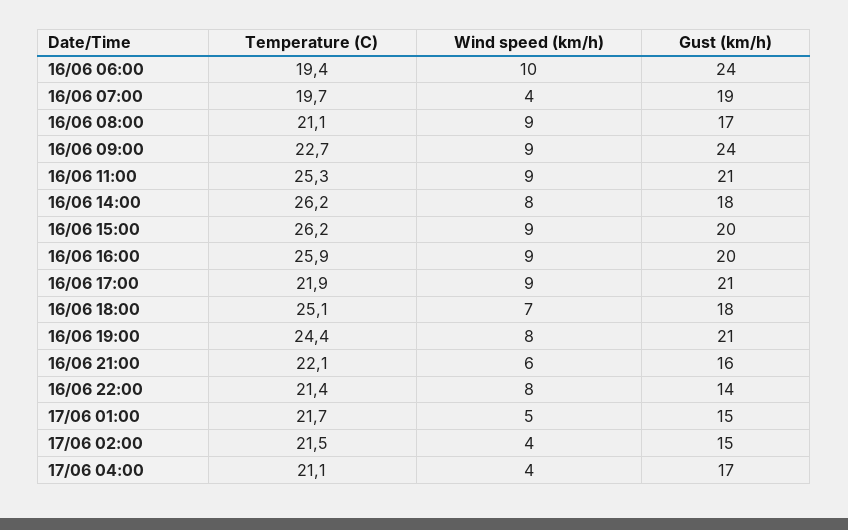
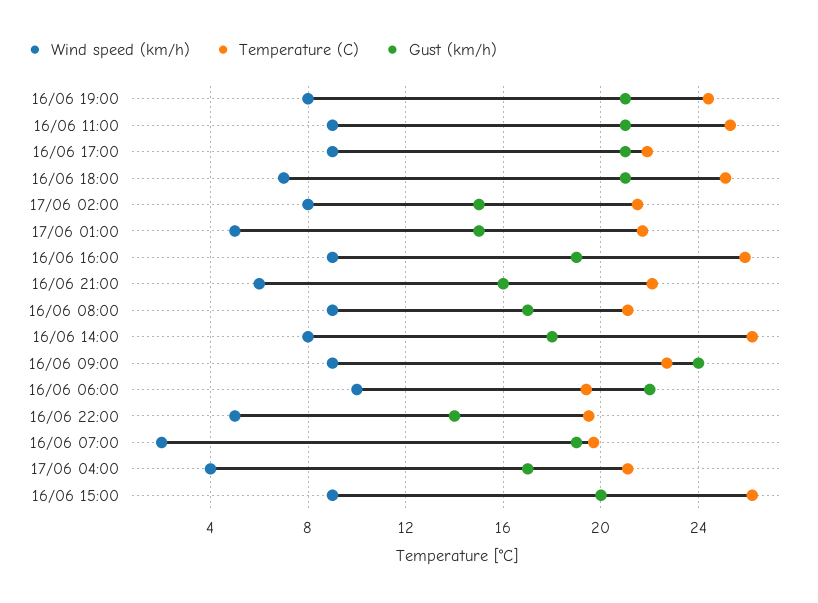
  {
    "Temperature (C)": {
      "16/06 06:00": 19.4,
      "16/06 07:00": 19.7,
      "16/06 08:00": 21.1,
      "16/06 09:00": 22.7,
      "16/06 11:00": 25.3,
      "16/06 14:00": 26.2,
      "16/06 15:00": 26.2,
      "16/06 16:00": 25.9,
      "16/06 17:00": 21.9,
      "16/06 18:00": 25.1,
      "16/06 19:00": 24.4,
      "16/06 21:00": 22.1,
-     "16/06 22:00": 21.4,
+     "16/06 22:00": 19.5,
      "17/06 01:00": 21.7,
      "17/06 02:00": 21.5,
      "17/06 04:00": 21.1
    },
    "Wind speed (km/h)": {
      "16/06 06:00": 10,
-     "16/06 07:00": 4,
+     "16/06 07:00": 2,
      "16/06 08:00": 9,
      "16/06 09:00": 9,
      "16/06 11:00": 9,
      "16/06 14:00": 8,
      "16/06 15:00": 9,
      "16/06 16:00": 9,
      "16/06 17:00": 9,
      "16/06 18:00": 7,
      "16/06 19:00": 8,
      "16/06 21:00": 6,
-     "16/06 22:00": 8,
+     "16/06 22:00": 5,
      "17/06 01:00": 5,
-     "17/06 02:00": 4,
+     "17/06 02:00": 8,
      "17/06 04:00": 4
    },
    "Gust (km/h)": {
-     "16/06 06:00": 24,
+     "16/06 06:00": 22,
      "16/06 07:00": 19,
      "16/06 08:00": 17,
      "16/06 09:00": 24,
      "16/06 11:00": 21,
      "16/06 14:00": 18,
      "16/06 15:00": 20,
-     "16/06 16:00": 20,
+     "16/06 16:00": 19,
      "16/06 17:00": 21,
-     "16/06 18:00": 18,
+     "16/06 18:00": 21,
      "16/06 19:00": 21,
      "16/06 21:00": 16,
      "16/06 22:00": 14,
      "17/06 01:00": 15,
      "17/06 02:00": 15,
      "17/06 04:00": 17
    }
  }

